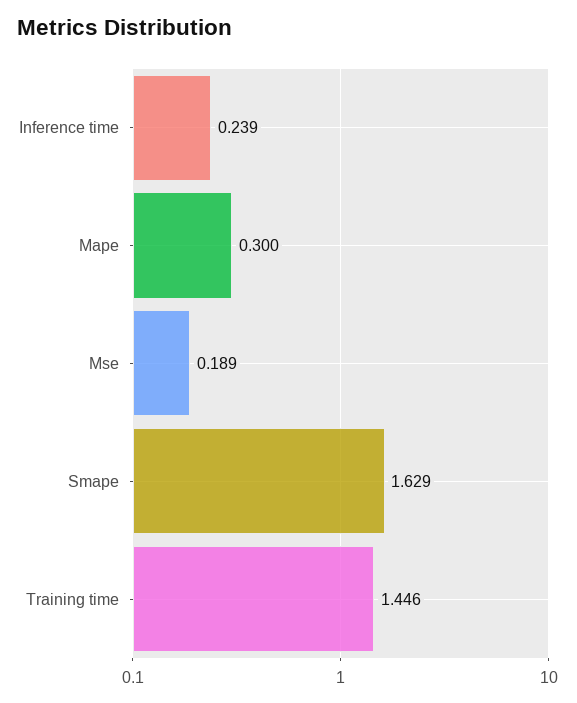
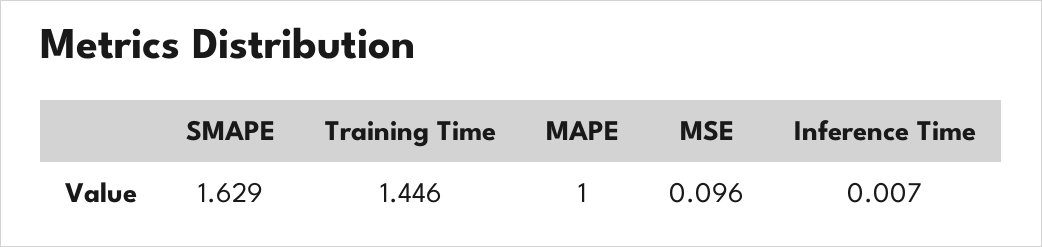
  {
-   "Inference time": 0.239,
+   "Inference time": 0.007,
-   "Mape": 0.3,
+   "Mape": 1,
-   "Mse": 0.189,
+   "Mse": 0.096,
    "Smape": 1.629,
    "Training time": 1.446
  }

